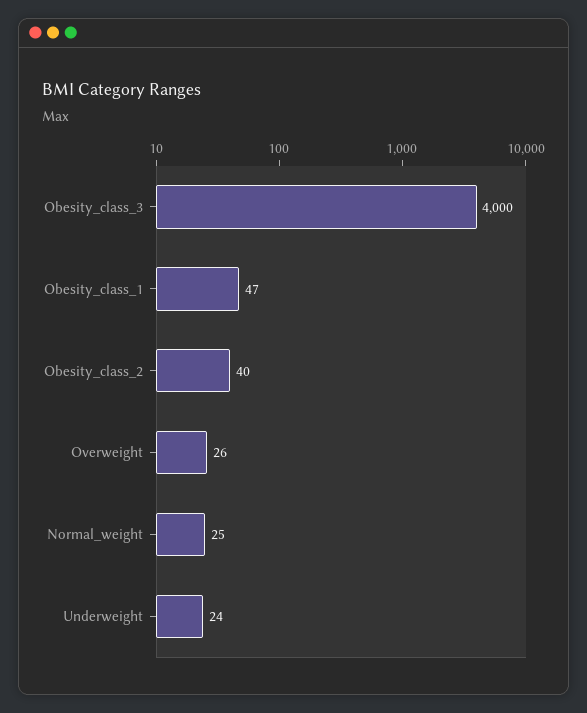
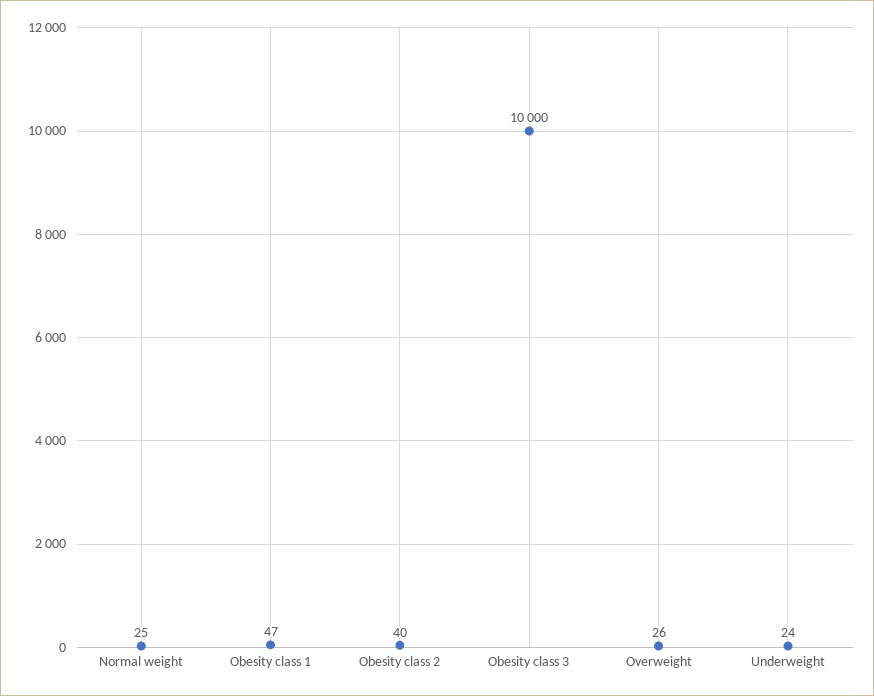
  {
-   "Obesity_class_3": 4000,
+   "Obesity_class_3": 10000,
    "Obesity_class_1": 47,
    "Obesity_class_2": 40,
    "Overweight": 26,
    "Normal_weight": 25,
    "Underweight": 24
  }

